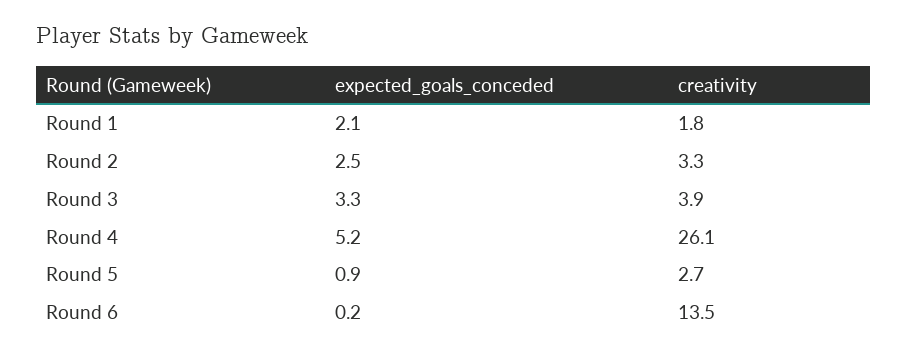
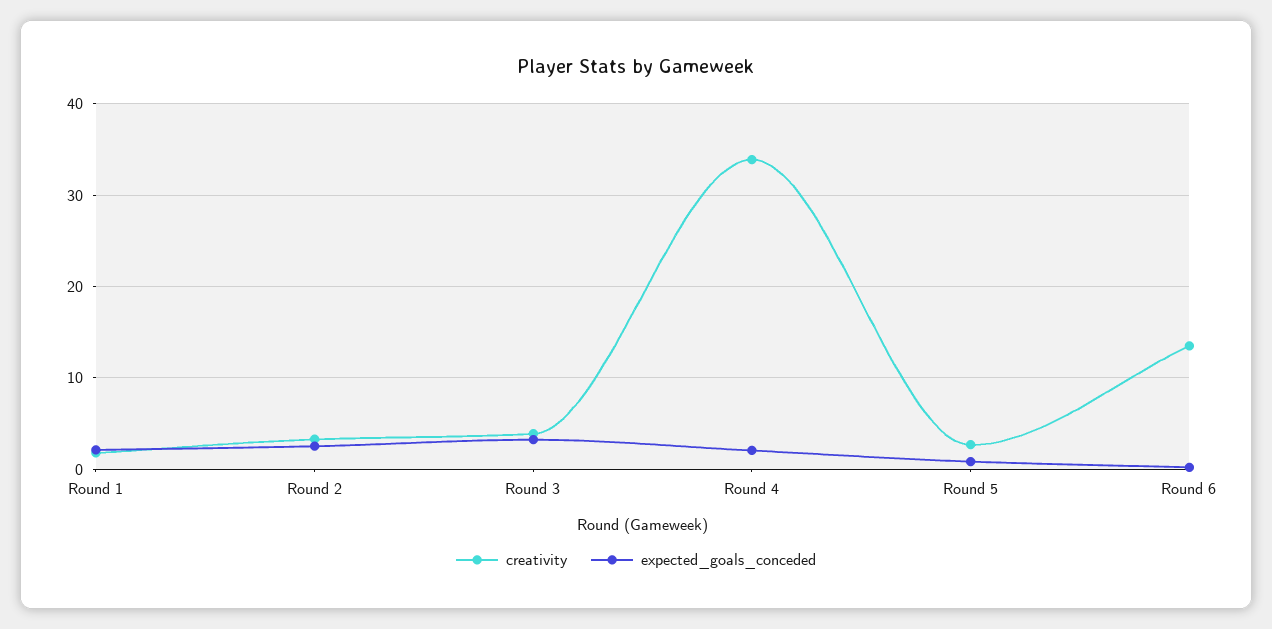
  {
    "expected_goals_conceded": {
      "Round 1": 2.1,
      "Round 2": 2.5,
      "Round 3": 3.3,
-     "Round 4": 5.2,
+     "Round 4": 2,
      "Round 5": 0.9,
      "Round 6": 0.2
    },
    "creativity": {
      "Round 1": 1.8,
      "Round 2": 3.3,
      "Round 3": 3.9,
-     "Round 4": 26.1,
+     "Round 4": 34,
      "Round 5": 2.7,
      "Round 6": 13.5
    }
  }

